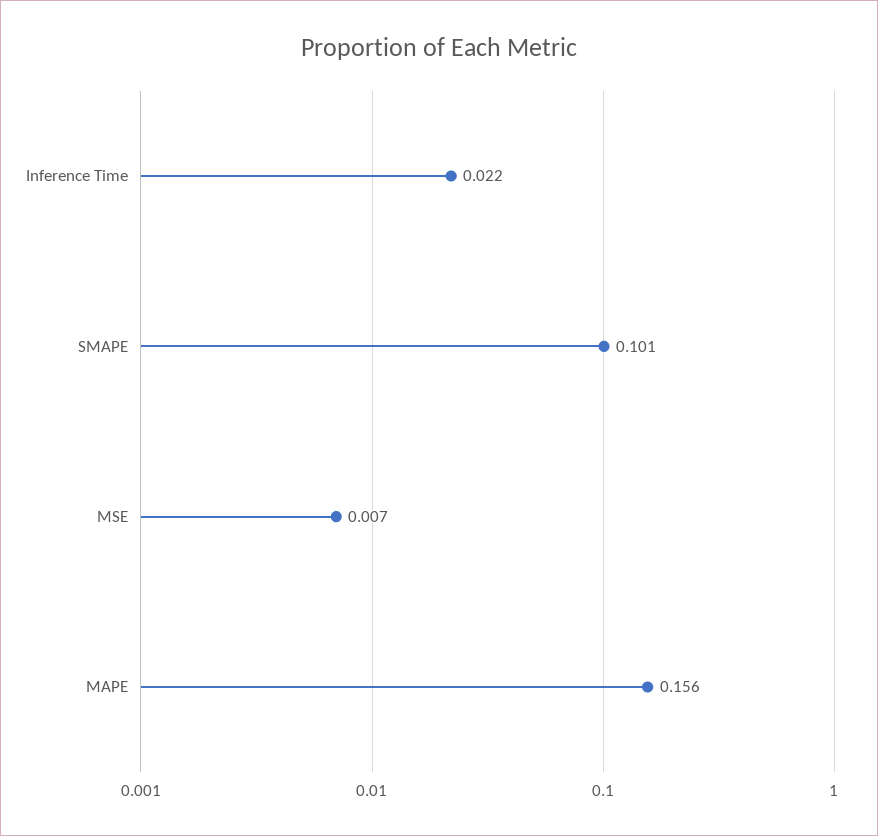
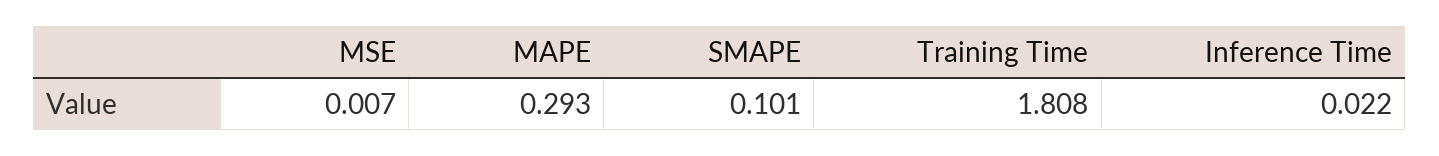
  {
    "Inference Time": 0.022,
    "SMAPE": 0.101,
    "MSE": 0.007,
-   "MAPE": 0.156
+   "MAPE": 0.293,
+   "Training Time": 1.808
  }

